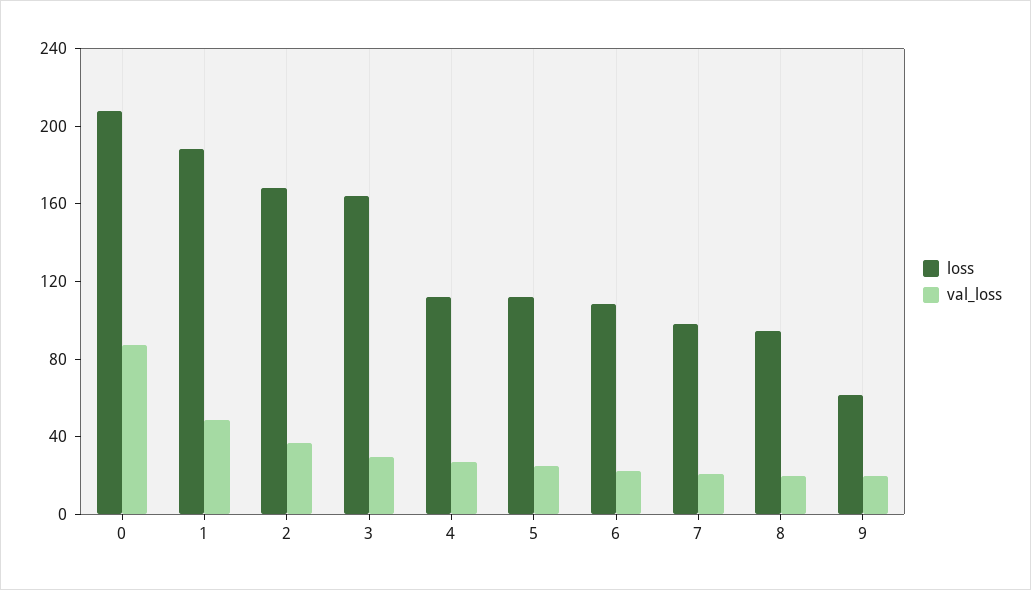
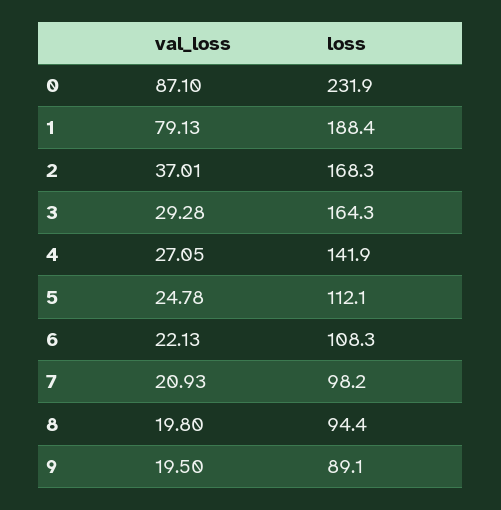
  {
    "loss": {
-     "0": 210,
+     "0": 231.9,
      "1": 188.4,
      "2": 168.3,
      "3": 164.3,
-     "4": 110,
+     "4": 141.9,
      "5": 112.1,
      "6": 108.3,
      "7": 98.2,
      "8": 94.4,
-     "9": 60
+     "9": 89.1
    },
    "val_loss": {
      "0": 87.1,
-     "1": 50,
+     "1": 79.13,
      "2": 37.01,
      "3": 29.28,
      "4": 27.05,
      "5": 24.78,
      "6": 22.13,
      "7": 20.93,
      "8": 19.8,
      "9": 19.5
    }
  }

